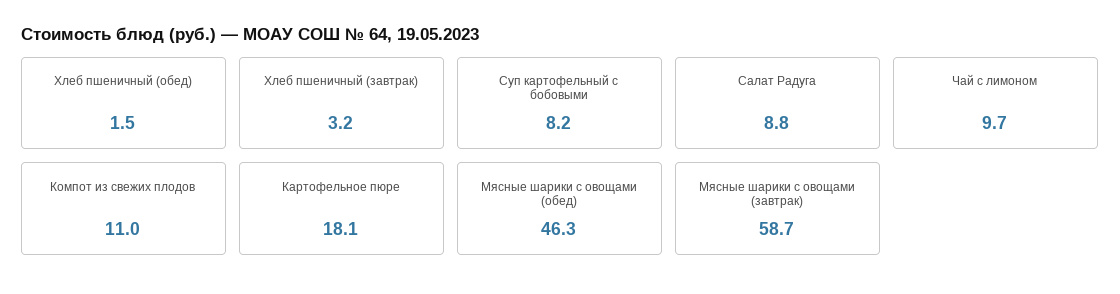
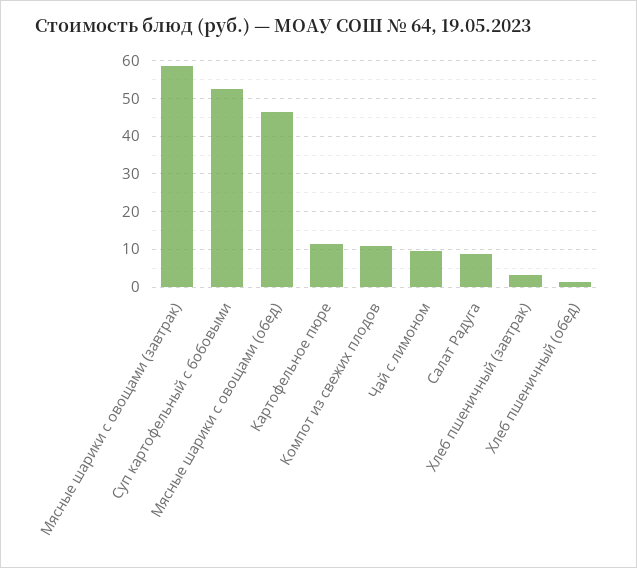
  {
    "Хлеб пшеничный (обед)": 1.5,
    "Хлеб пшеничный (завтрак)": 3.2,
-   "Суп картофельный с бобовыми": 8.2,
+   "Суп картофельный с бобовыми": 52,
    "Салат Радуга": 8.8,
    "Чай с лимоном": 9.7,
    "Компот из свежих плодов": 11,
-   "Картофельное пюре": 18.1,
+   "Картофельное пюре": 12,
    "Мясные шарики с овощами (обед)": 46.3,
    "Мясные шарики с овощами (завтрак)": 58.7
  }

